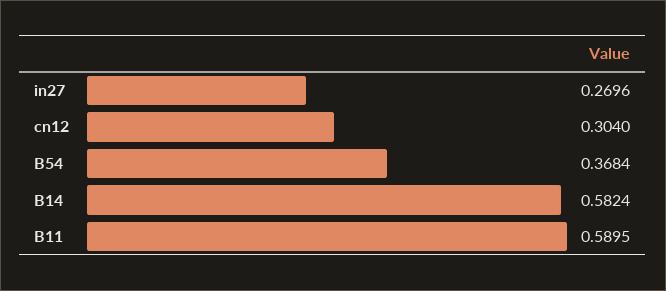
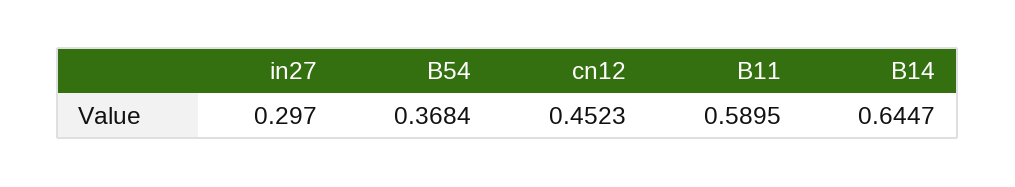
  {
-   "in27": 0.2696,
+   "in27": 0.297,
-   "cn12": 0.304,
+   "cn12": 0.4523,
    "B54": 0.3684,
-   "B14": 0.5824,
+   "B14": 0.6447,
    "B11": 0.5895
  }

